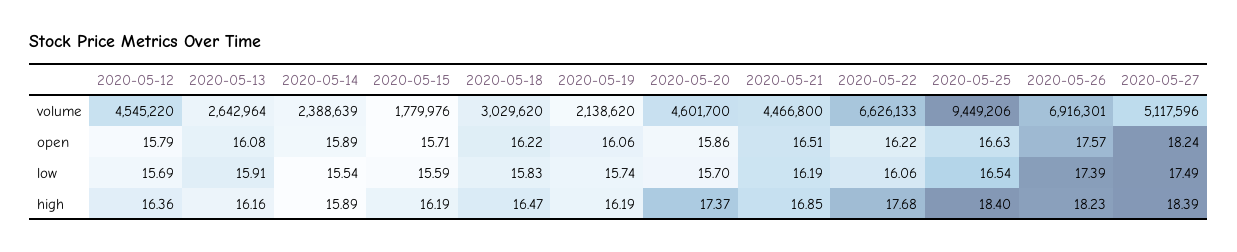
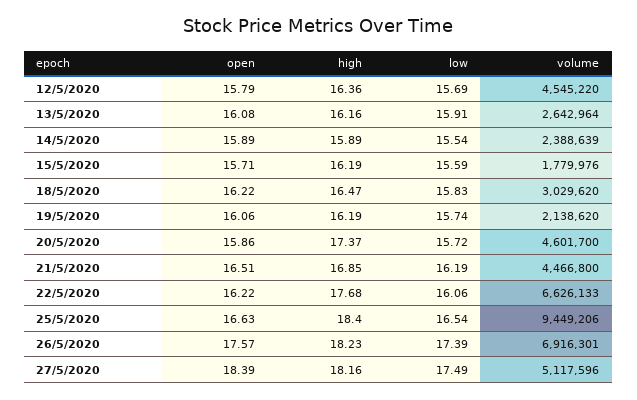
  {
    "2020-05-12": {
      "volume": 4545220,
      "open": 15.79,
      "low": 15.69,
      "high": 16.36
    },
    "2020-05-13": {
      "volume": 2642964,
      "open": 16.08,
      "low": 15.91,
      "high": 16.16
    },
    "2020-05-14": {
      "volume": 2388639,
      "open": 15.89,
      "low": 15.54,
      "high": 15.89
    },
    "2020-05-15": {
      "volume": 1779976,
      "open": 15.71,
      "low": 15.59,
      "high": 16.19
    },
    "2020-05-18": {
      "volume": 3029620,
      "open": 16.22,
      "low": 15.83,
      "high": 16.47
    },
    "2020-05-19": {
      "volume": 2138620,
      "open": 16.06,
      "low": 15.74,
      "high": 16.19
    },
    "2020-05-20": {
      "volume": 4601700,
      "open": 15.86,
-     "low": 15.7,
+     "low": 15.72,
      "high": 17.37
    },
    "2020-05-21": {
      "volume": 4466800,
      "open": 16.51,
      "low": 16.19,
      "high": 16.85
    },
    "2020-05-22": {
      "volume": 6626133,
      "open": 16.22,
      "low": 16.06,
      "high": 17.68
    },
    "2020-05-25": {
      "volume": 9449206,
      "open": 16.63,
      "low": 16.54,
      "high": 18.4
    },
    "2020-05-26": {
      "volume": 6916301,
      "open": 17.57,
      "low": 17.39,
      "high": 18.23
    },
    "2020-05-27": {
      "volume": 5117596,
-     "open": 18.24,
+     "open": 18.39,
      "low": 17.49,
-     "high": 18.39
+     "high": 18.16
    }
  }

